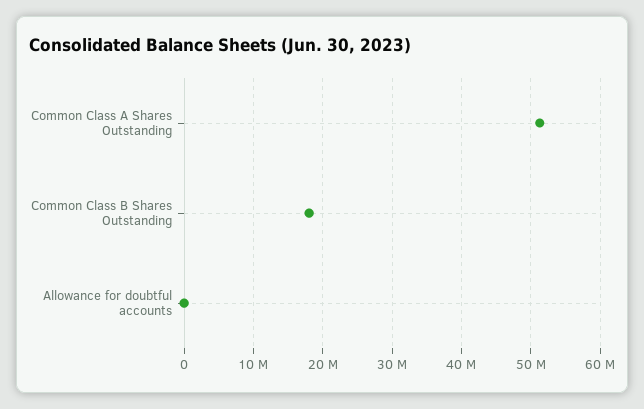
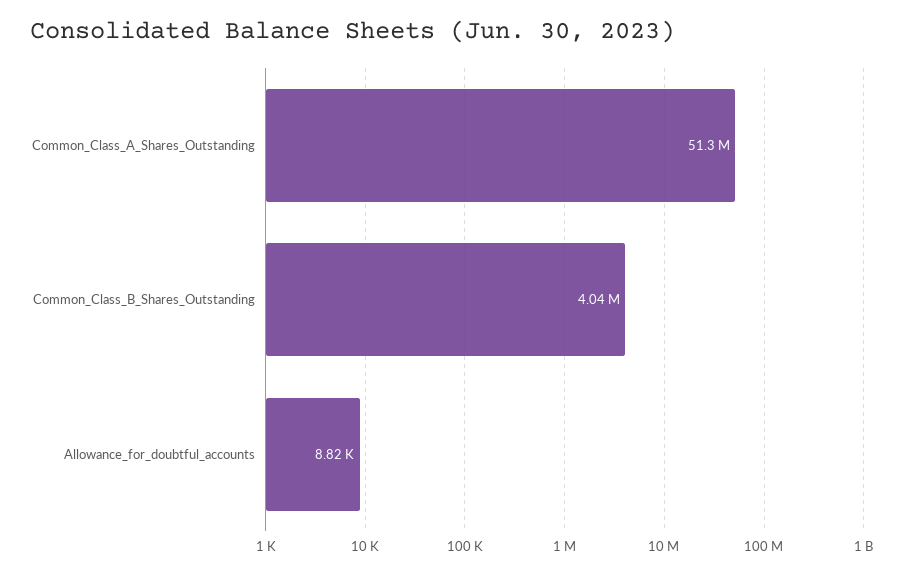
  {
    "Common Class A Shares Outstanding": 51300000,
-   "Common Class B Shares Outstanding": 18000000,
+   "Common Class B Shares Outstanding": 4040000,
    "Allowance for doubtful accounts": 8820
  }

